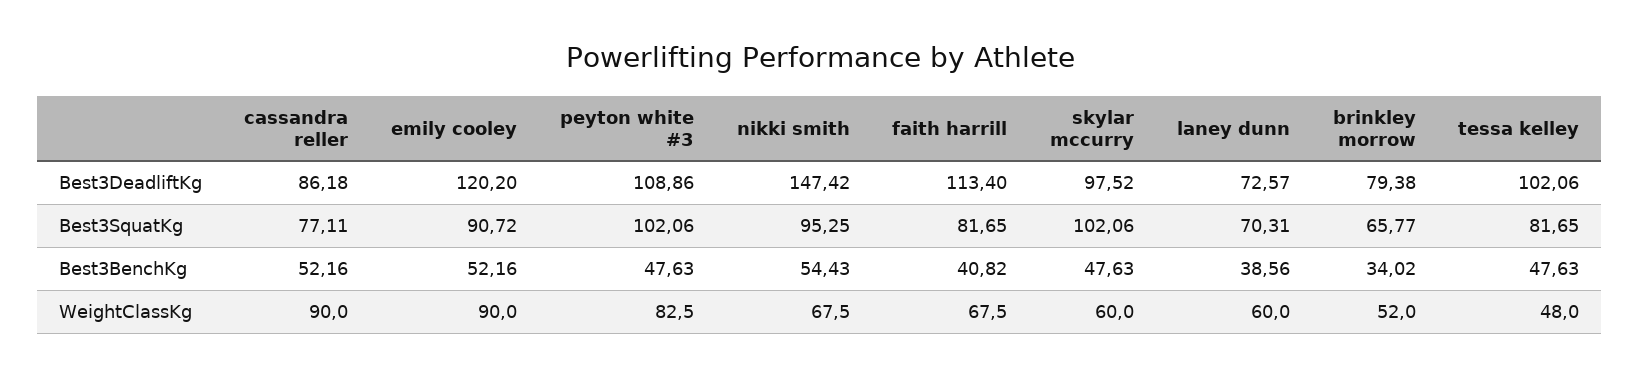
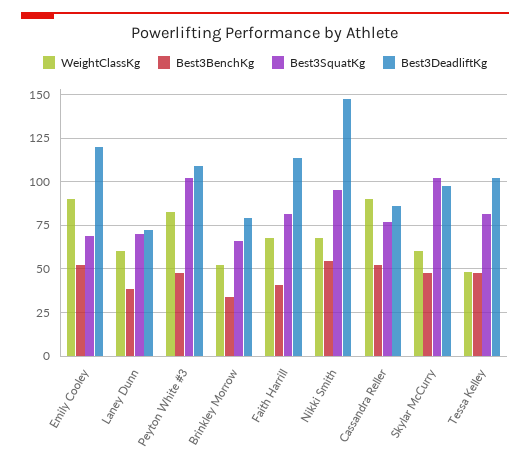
  {
    "Best3DeadliftKg": {
      "cassandra reller": 86.18,
      "emily cooley": 120.2,
      "peyton white #3": 108.86,
      "nikki smith": 147.42,
      "faith harrill": 113.4,
      "skylar mccurry": 97.52,
      "laney dunn": 72.57,
      "brinkley morrow": 79.38,
      "tessa kelley": 102.06
    },
    "Best3SquatKg": {
      "cassandra reller": 77.11,
-     "emily cooley": 90.72,
+     "emily cooley": 70,
      "peyton white #3": 102.06,
      "nikki smith": 95.25,
      "faith harrill": 81.65,
      "skylar mccurry": 102.06,
      "laney dunn": 70.31,
      "brinkley morrow": 65.77,
      "tessa kelley": 81.65
    },
    "Best3BenchKg": {
      "cassandra reller": 52.16,
      "emily cooley": 52.16,
      "peyton white #3": 47.63,
      "nikki smith": 54.43,
      "faith harrill": 40.82,
      "skylar mccurry": 47.63,
      "laney dunn": 38.56,
      "brinkley morrow": 34.02,
      "tessa kelley": 47.63
    },
    "WeightClassKg": {
      "cassandra reller": 90,
      "emily cooley": 90,
      "peyton white #3": 82.5,
      "nikki smith": 67.5,
      "faith harrill": 67.5,
      "skylar mccurry": 60,
      "laney dunn": 60,
      "brinkley morrow": 52,
      "tessa kelley": 48
    }
  }

